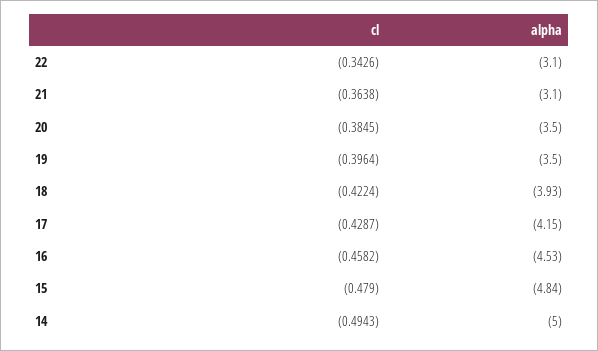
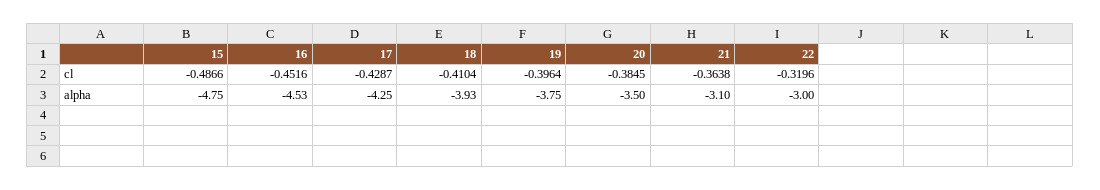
  {
    "cl": {
-     "22": -0.3426,
+     "22": -0.3196,
      "21": -0.3638,
      "20": -0.3845,
      "19": -0.3964,
-     "18": -0.4224,
+     "18": -0.4104,
      "17": -0.4287,
-     "16": -0.4582,
+     "16": -0.4516,
-     "15": -0.479,
+     "15": -0.4866
-     "14": -0.4943
    },
    "alpha": {
-     "22": -3.1,
+     "22": -3,
      "21": -3.1,
      "20": -3.5,
-     "19": -3.5,
+     "19": -3.75,
      "18": -3.93,
-     "17": -4.15,
+     "17": -4.25,
      "16": -4.53,
-     "15": -4.84,
+     "15": -4.75
-     "14": -5
    }
  }

